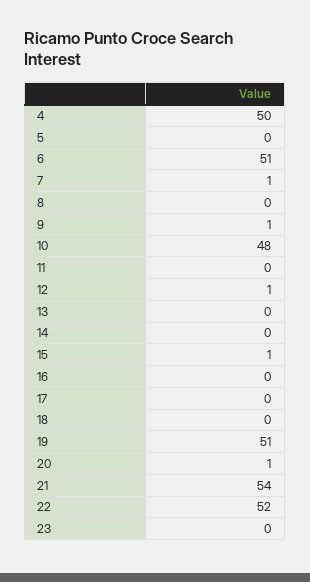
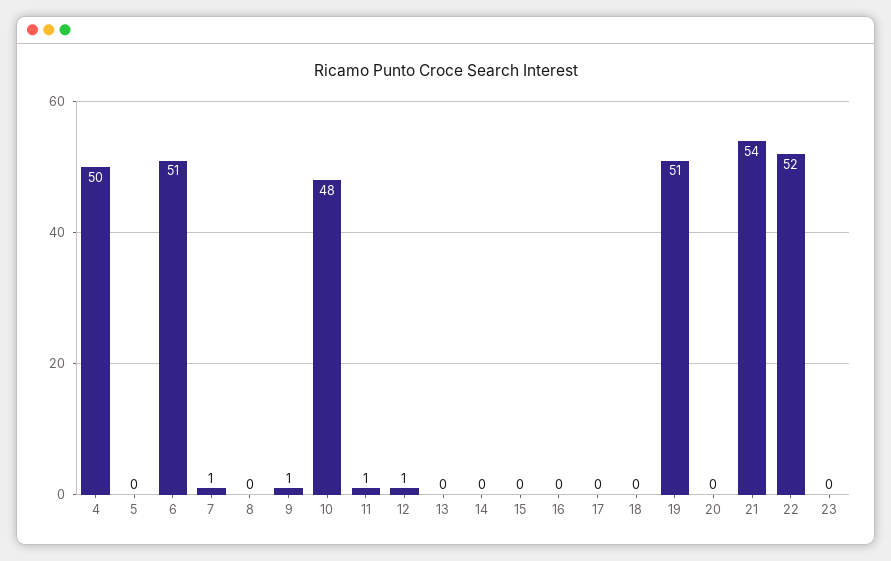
  {
    "4": 50,
    "5": 0,
    "6": 51,
    "7": 1,
    "8": 0,
    "9": 1,
    "10": 48,
-   "11": 0,
+   "11": 1,
    "12": 1,
    "13": 0,
    "14": 0,
-   "15": 1,
+   "15": 0,
    "16": 0,
    "17": 0,
    "18": 0,
    "19": 51,
-   "20": 1,
+   "20": 0,
    "21": 54,
    "22": 52,
    "23": 0
  }

